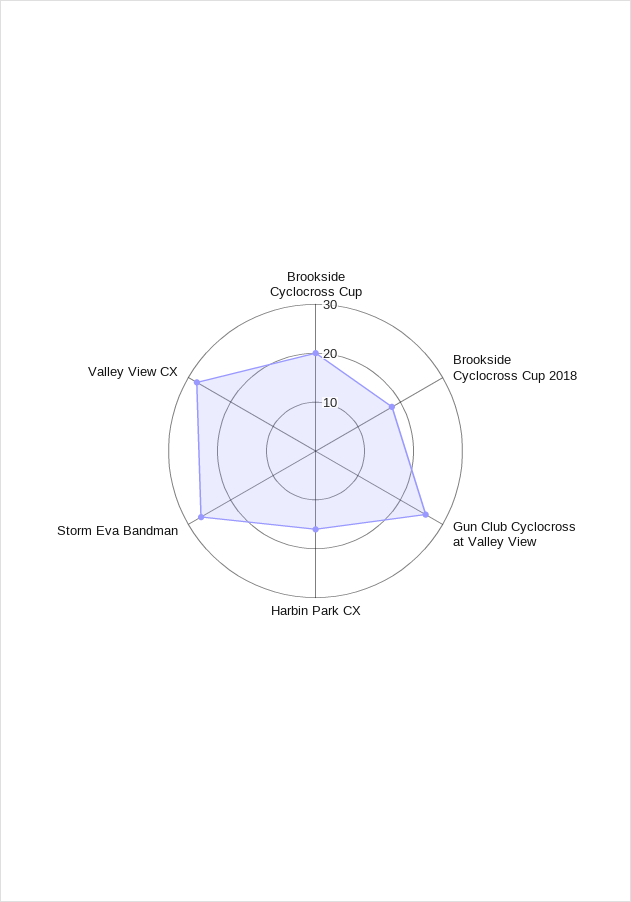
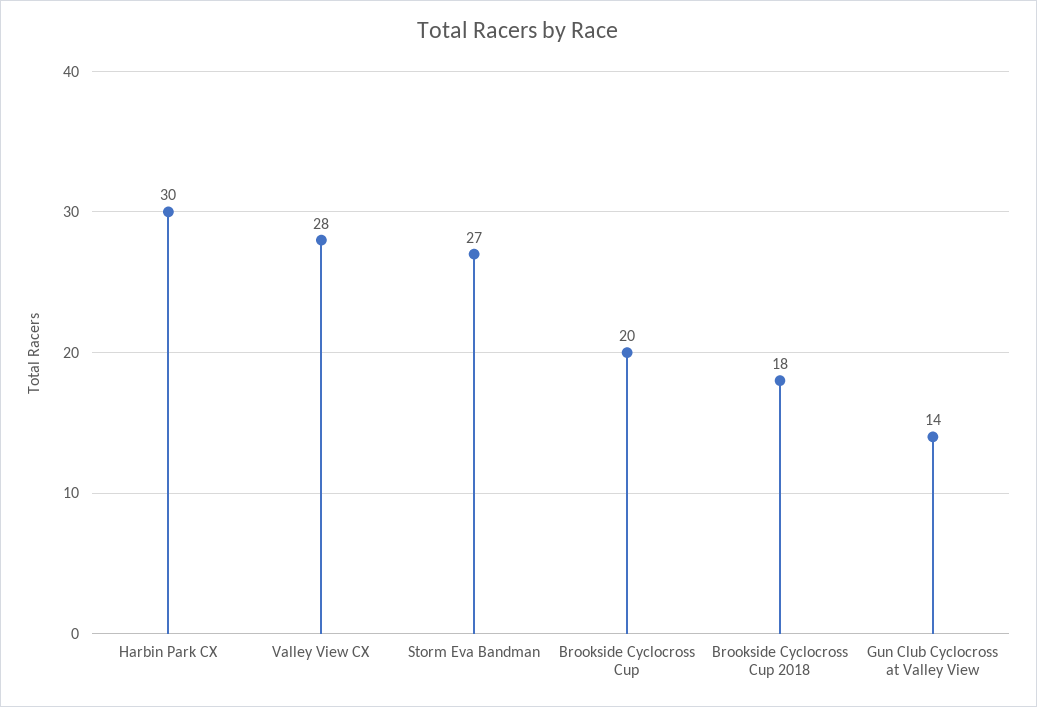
  {
    "Brookside Cyclocross Cup": 20,
    "Brookside Cyclocross Cup 2018": 18,
-   "Gun Club Cyclocross at Valley View": 25,
+   "Gun Club Cyclocross at Valley View": 14,
-   "Harbin Park CX": 15,
+   "Harbin Park CX": 30,
    "Storm Eva Bandman": 27,
    "Valley View CX": 28
  }

